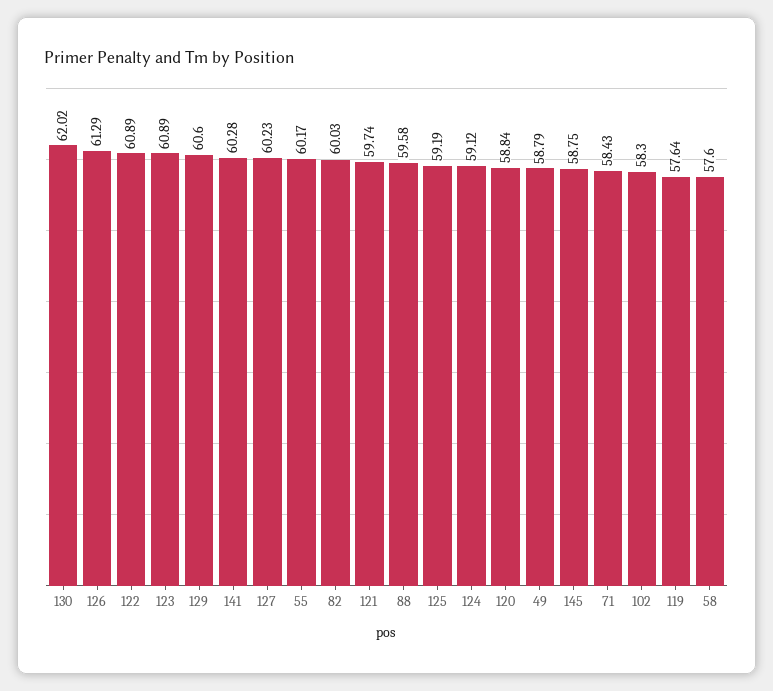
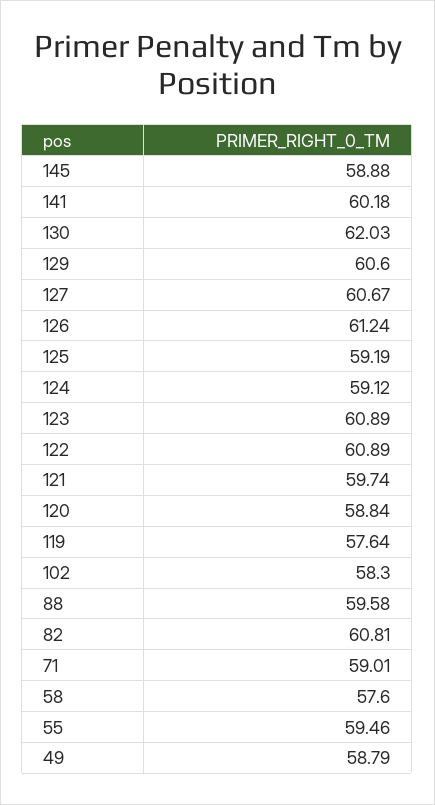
  {
-   "130": 62.02,
+   "130": 62.03,
-   "126": 61.29,
+   "126": 61.24,
    "122": 60.89,
    "123": 60.89,
    "129": 60.6,
-   "141": 60.28,
+   "141": 60.18,
-   "127": 60.23,
+   "127": 60.67,
-   "55": 60.17,
+   "55": 59.46,
-   "82": 60.03,
+   "82": 60.81,
    "121": 59.74,
    "88": 59.58,
    "125": 59.19,
    "124": 59.12,
    "120": 58.84,
    "49": 58.79,
-   "145": 58.75,
+   "145": 58.88,
-   "71": 58.43,
+   "71": 59.01,
    "102": 58.3,
    "119": 57.64,
    "58": 57.6
  }

